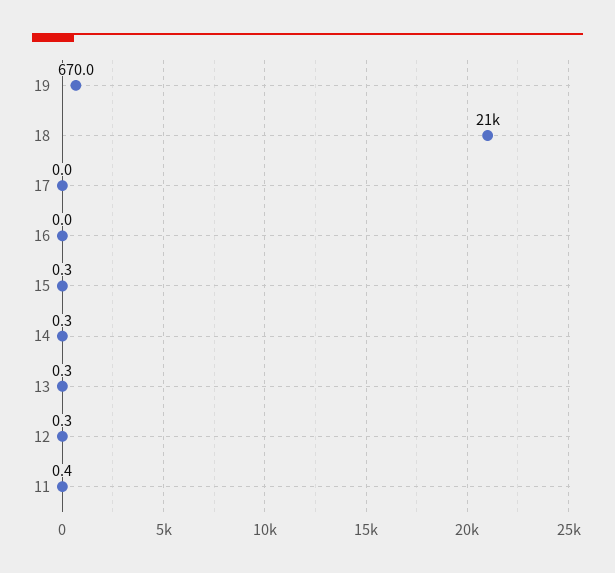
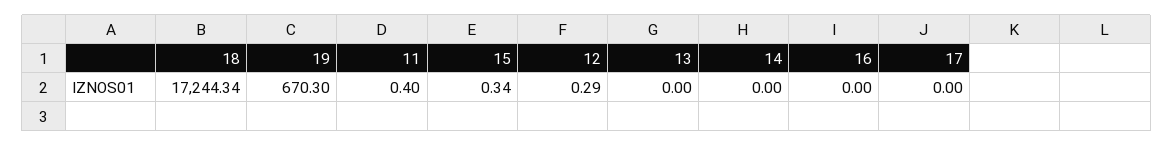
  {
-   "19": 670,
+   "19": 670.3,
-   "18": 21000,
+   "18": 17244.34,
    "17": 0,
    "16": 0,
    "15": 0.34,
-   "14": 0.3,
+   "14": 0,
-   "13": 0.3,
+   "13": 0,
    "12": 0.29,
    "11": 0.4
  }

